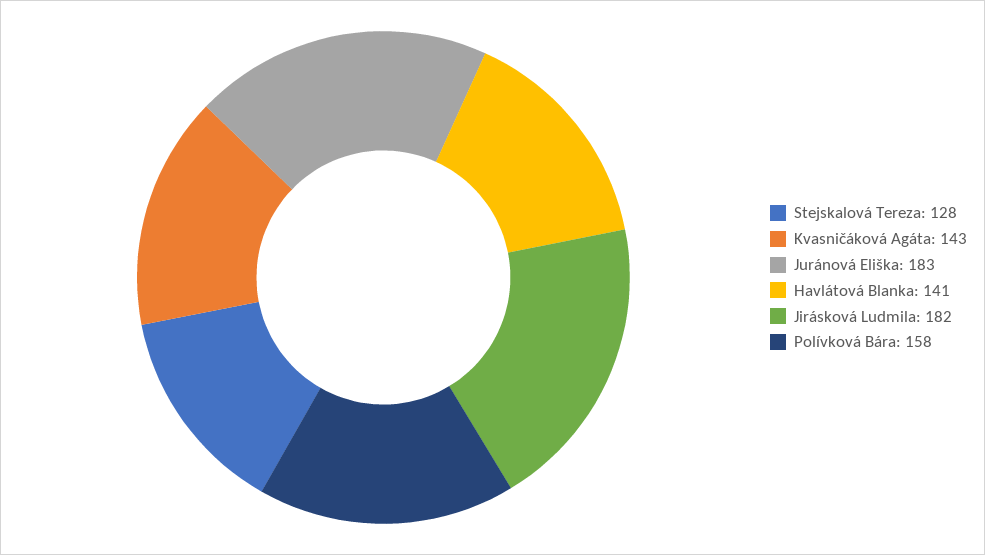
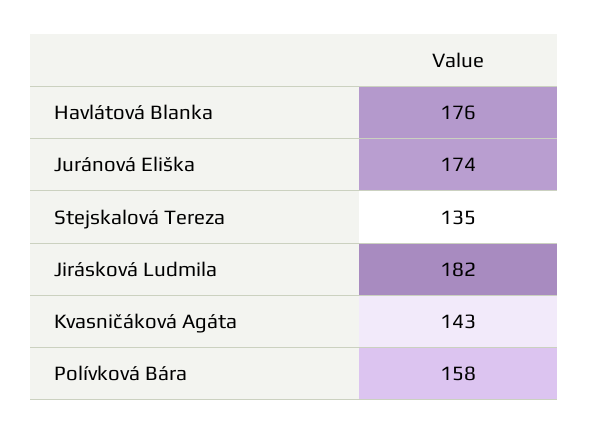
  {
-   "Stejskalová Tereza": 128,
+   "Stejskalová Tereza": 135,
    "Kvasničáková Agáta": 143,
-   "Juránová Eliška": 183,
+   "Juránová Eliška": 174,
-   "Havlátová Blanka": 141,
+   "Havlátová Blanka": 176,
    "Jirásková Ludmila": 182,
    "Polívková Bára": 158
  }

